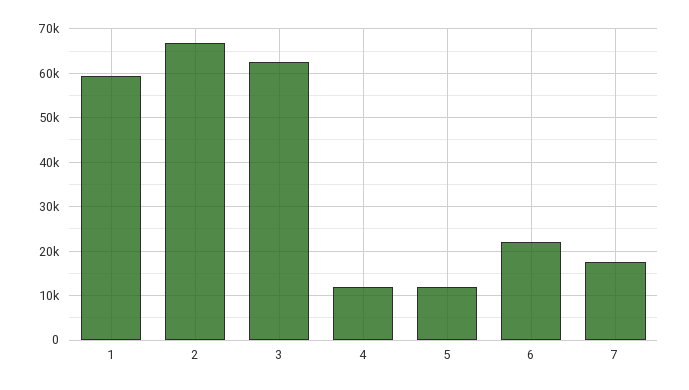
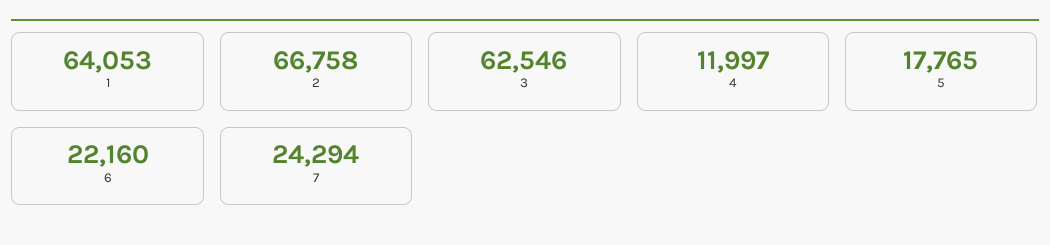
  {
-   "1": 60000,
+   "1": 64053,
    "2": 66758,
    "3": 62546,
    "4": 11997,
-   "5": 12000,
+   "5": 17765,
    "6": 22160,
-   "7": 18000
+   "7": 24294
  }

